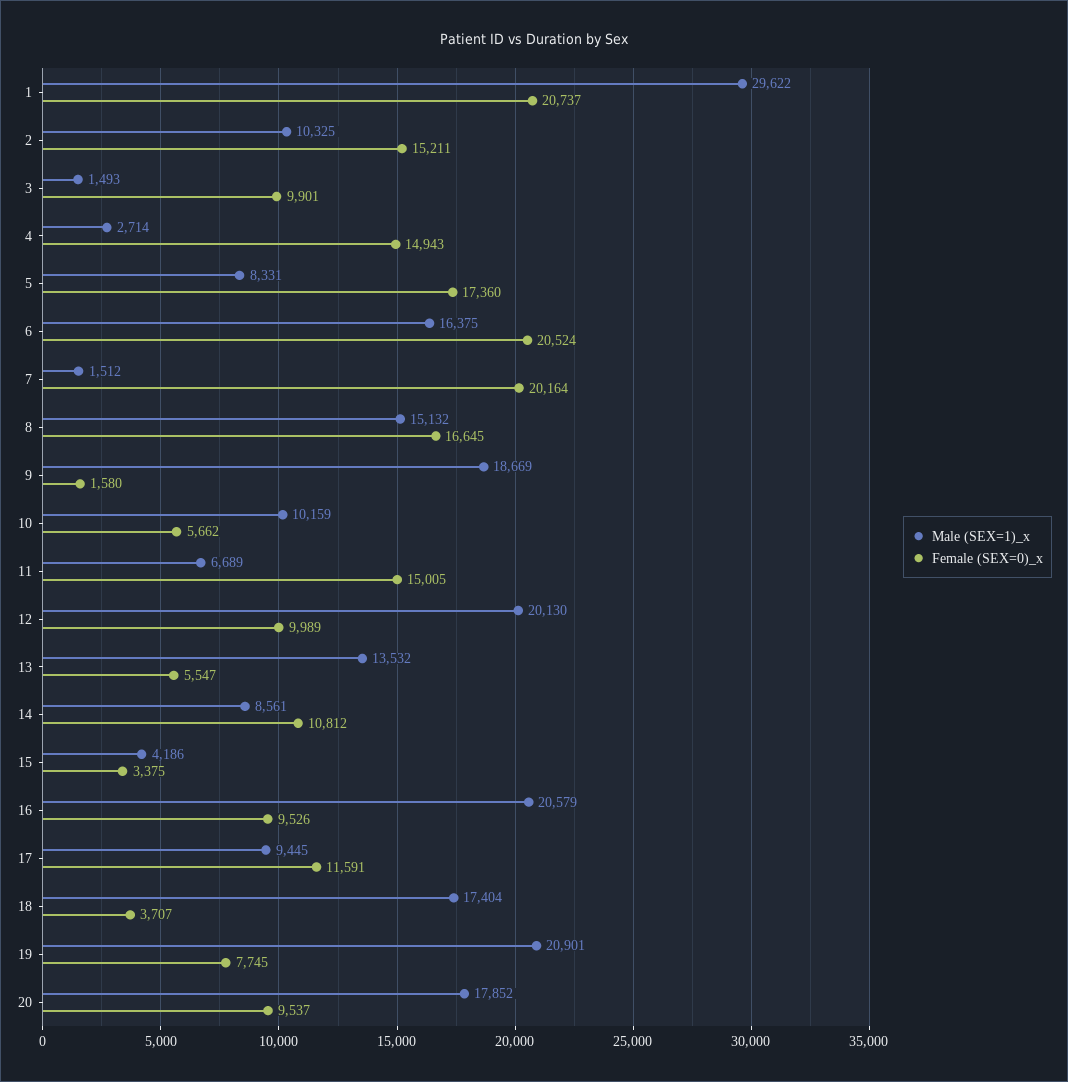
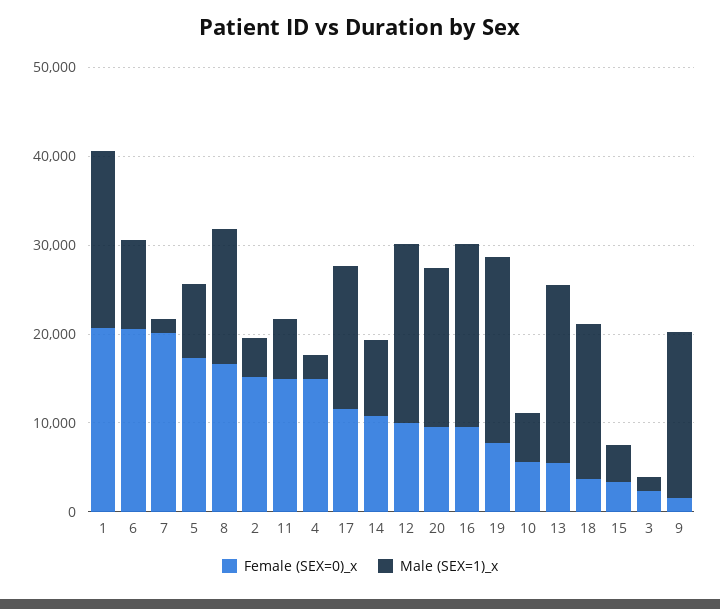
  {
    "Male (SEX=1)_x": {
-     "1": 29622,
+     "1": 20000,
-     "2": 10325,
+     "2": 4000,
      "3": 1493,
      "4": 2714,
      "5": 8331,
-     "6": 16375,
+     "6": 10000,
      "7": 1512,
      "8": 15132,
      "9": 18669,
-     "10": 10159,
+     "10": 6000,
      "11": 6689,
      "12": 20130,
-     "13": 13532,
+     "13": 20000,
      "14": 8561,
      "15": 4186,
      "16": 20579,
-     "17": 9445,
+     "17": 16000,
      "18": 17404,
      "19": 20901,
      "20": 17852
    },
    "Female (SEX=0)_x": {
      "1": 20737,
      "2": 15211,
-     "3": 9901,
+     "3": 2000,
      "4": 14943,
      "5": 17360,
      "6": 20524,
      "7": 20164,
      "8": 16645,
      "9": 1580,
      "10": 5662,
      "11": 15005,
      "12": 9989,
      "13": 5547,
      "14": 10812,
      "15": 3375,
      "16": 9526,
      "17": 11591,
      "18": 3707,
      "19": 7745,
      "20": 9537
    }
  }

